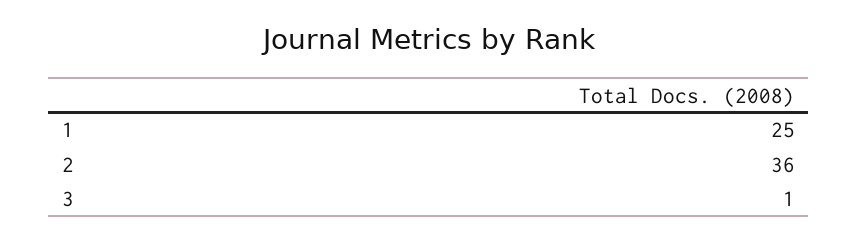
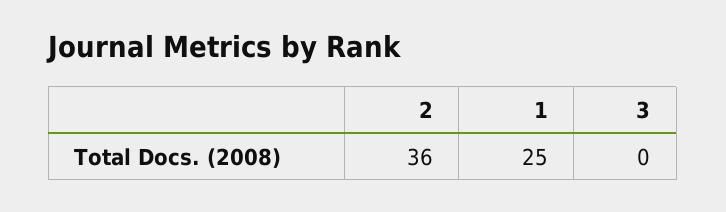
  {
    "1": 25,
    "2": 36,
-   "3": 1
+   "3": 0
  }

